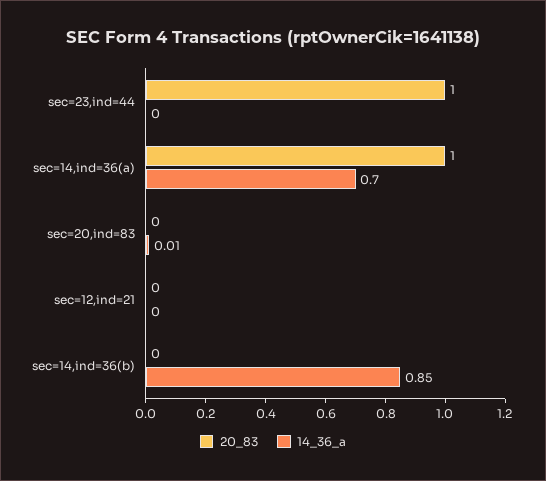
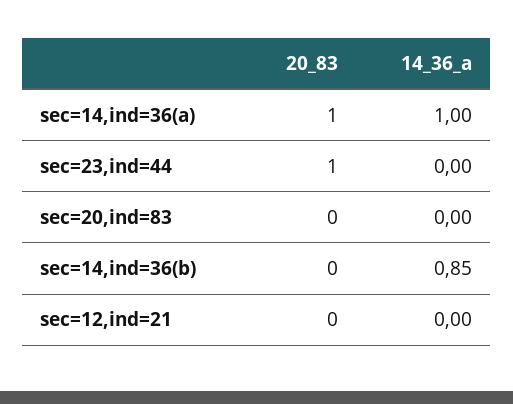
  {
    "20_83": {
      "sec=23,ind=44": 1,
      "sec=14,ind=36(a)": 1,
      "sec=20,ind=83": 0,
      "sec=12,ind=21": 0,
      "sec=14,ind=36(b)": 0
    },
    "14_36_a": {
      "sec=23,ind=44": 0,
-     "sec=14,ind=36(a)": 0.7,
+     "sec=14,ind=36(a)": 1,
-     "sec=20,ind=83": 0.01,
+     "sec=20,ind=83": 0,
      "sec=12,ind=21": 0,
      "sec=14,ind=36(b)": 0.85
    }
  }

